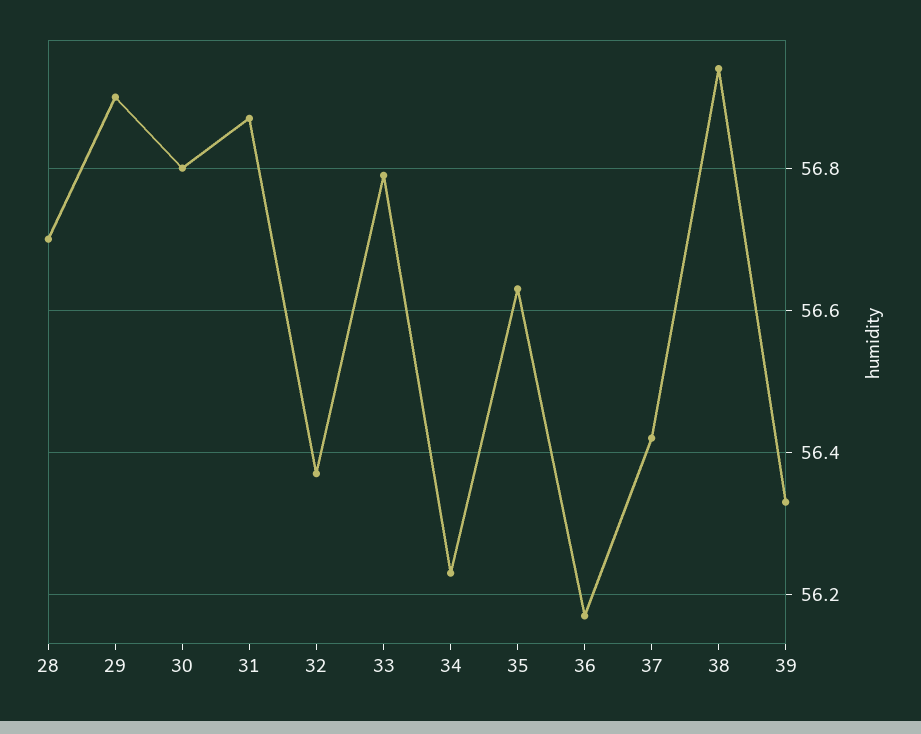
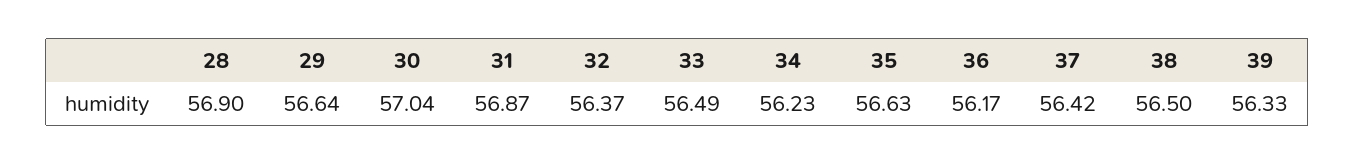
  {
-   "28": 56.7,
+   "28": 56.9,
-   "29": 56.9,
+   "29": 56.64,
-   "30": 56.8,
+   "30": 57.04,
    "31": 56.87,
    "32": 56.37,
-   "33": 56.8,
+   "33": 56.49,
    "34": 56.23,
    "35": 56.63,
    "36": 56.17,
    "37": 56.42,
-   "38": 56.95,
+   "38": 56.5,
    "39": 56.33
  }

